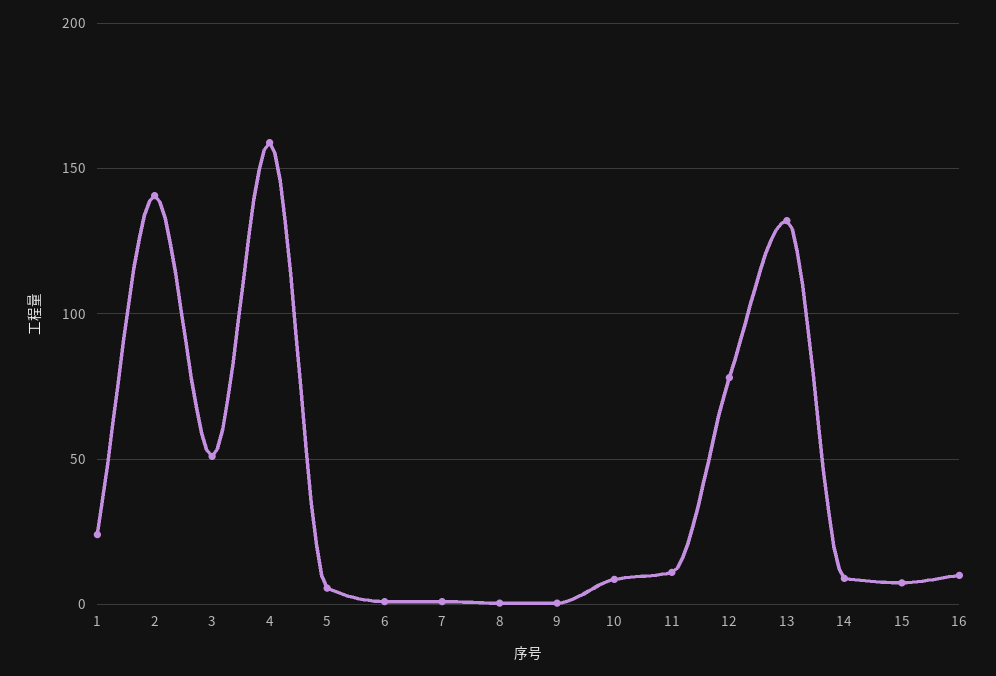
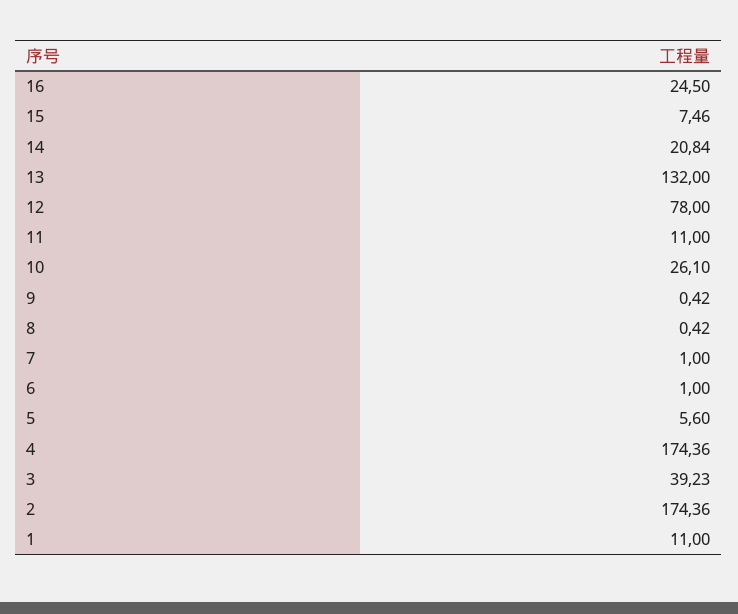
  {
-   "1": 25,
+   "1": 11,
-   "2": 140,
+   "2": 174.36,
-   "3": 50,
+   "3": 39.23,
-   "4": 160,
+   "4": 174.36,
    "5": 5.6,
    "6": 1,
    "7": 1,
    "8": 0.42,
    "9": 0.42,
-   "10": 10,
+   "10": 26.1,
    "11": 11,
    "12": 78,
    "13": 132,
-   "14": 10,
+   "14": 20.84,
    "15": 7.46,
-   "16": 10
+   "16": 24.5
  }

